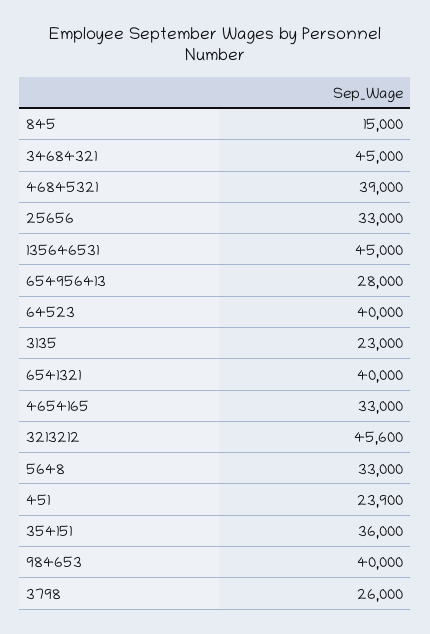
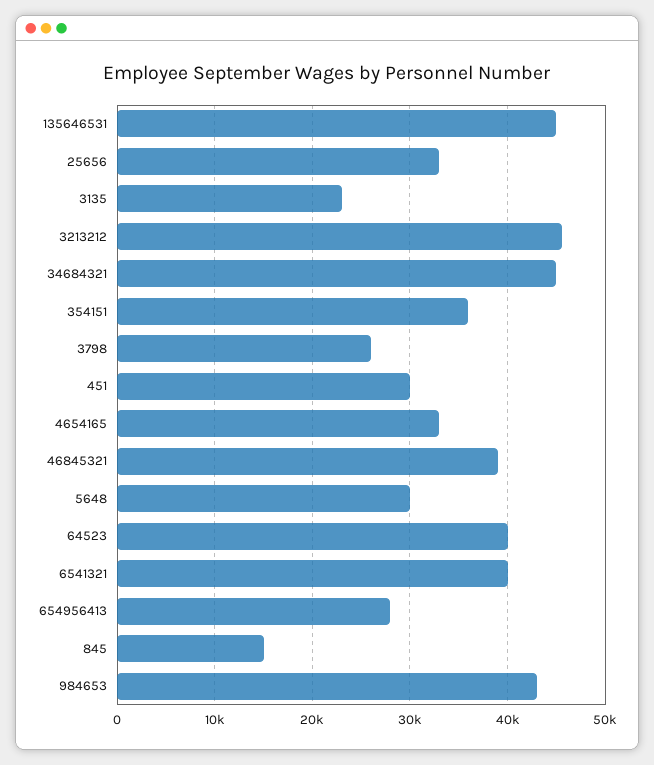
  {
    "845": 15000,
    "34684321": 45000,
    "46845321": 39000,
    "25656": 33000,
    "135646531": 45000,
    "654956413": 28000,
    "64523": 40000,
    "3135": 23000,
    "6541321": 40000,
    "4654165": 33000,
    "3213212": 45600,
-   "5648": 33000,
+   "5648": 30000,
-   "451": 23900,
+   "451": 30000,
    "354151": 36000,
-   "984653": 40000,
+   "984653": 43000,
    "3798": 26000
  }

